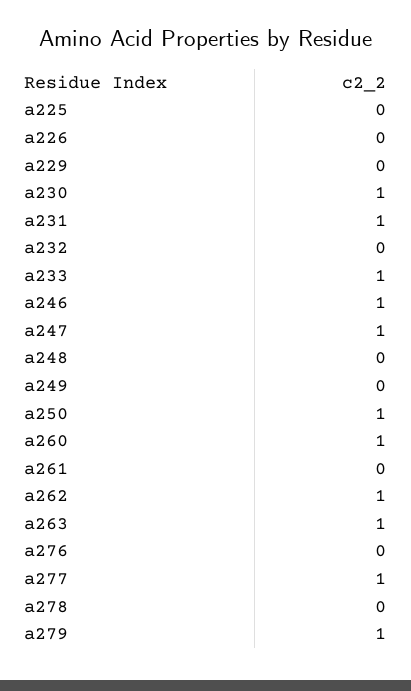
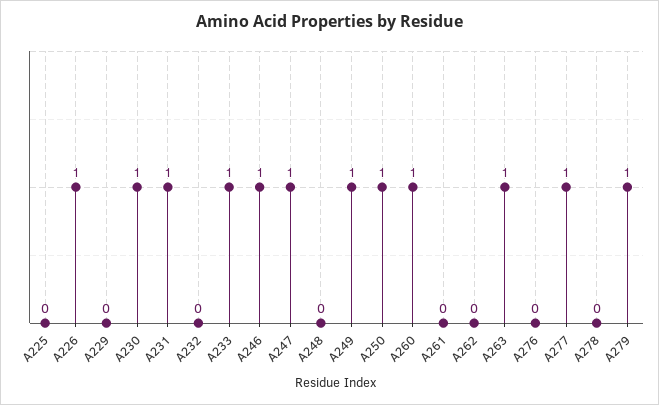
  {
    "a225": 0,
-   "a226": 0,
+   "a226": 1,
    "a229": 0,
    "a230": 1,
    "a231": 1,
    "a232": 0,
    "a233": 1,
    "a246": 1,
    "a247": 1,
    "a248": 0,
-   "a249": 0,
+   "a249": 1,
    "a250": 1,
    "a260": 1,
    "a261": 0,
-   "a262": 1,
+   "a262": 0,
    "a263": 1,
    "a276": 0,
    "a277": 1,
    "a278": 0,
    "a279": 1
  }

